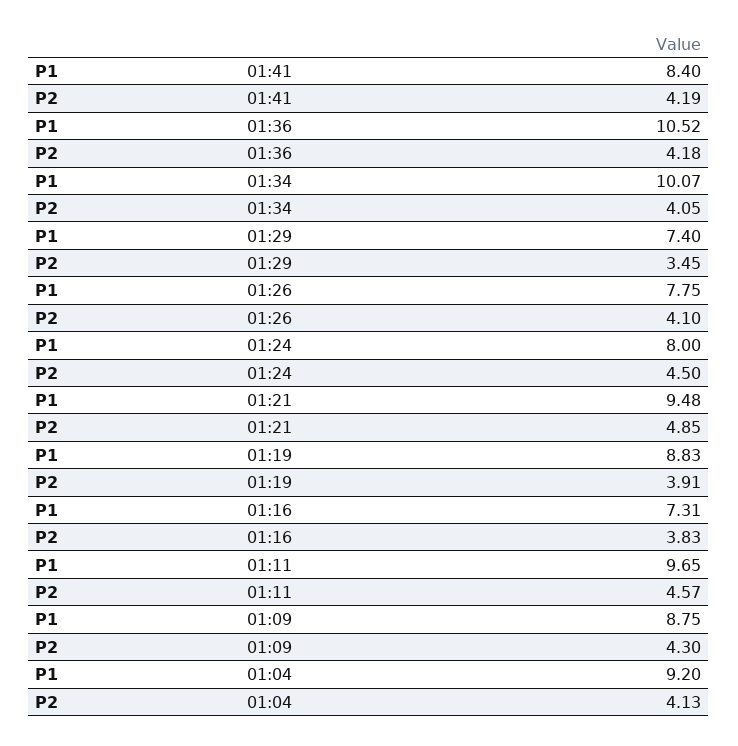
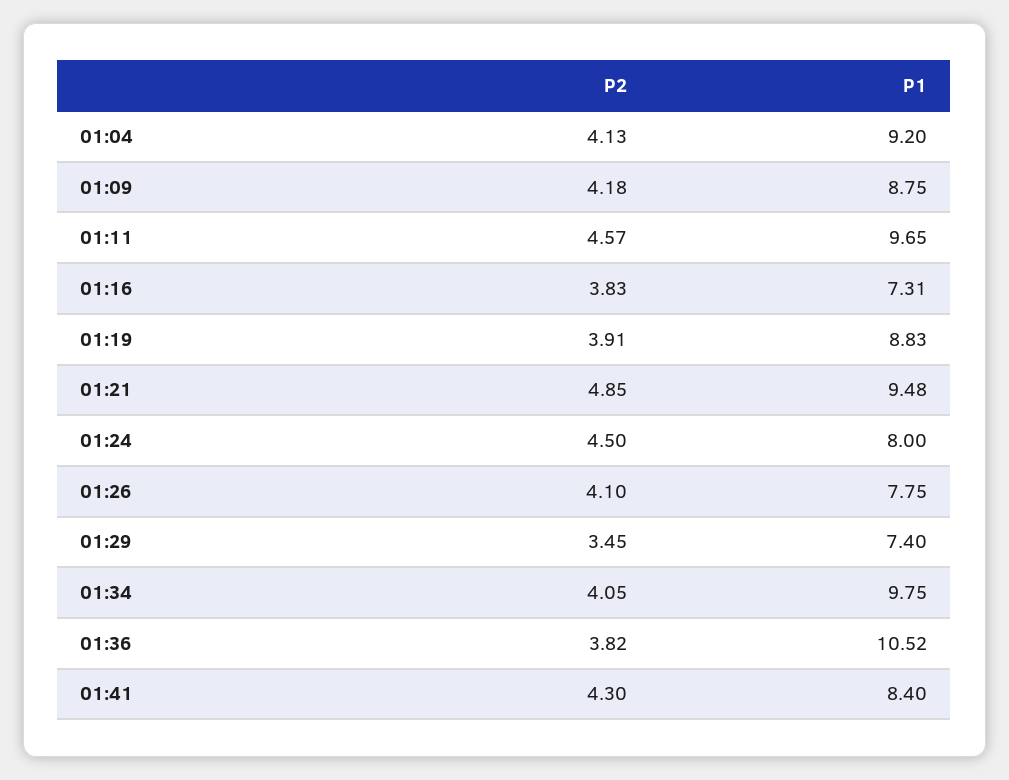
  {
    "P1": {
      "01:41": 8.4,
      "01:36": 10.52,
-     "01:34": 10.07,
+     "01:34": 9.75,
      "01:29": 7.4,
      "01:26": 7.75,
      "01:24": 8,
      "01:21": 9.48,
      "01:19": 8.83,
      "01:16": 7.31,
      "01:11": 9.65,
      "01:09": 8.75,
      "01:04": 9.2
    },
    "P2": {
-     "01:41": 4.19,
+     "01:41": 4.3,
-     "01:36": 4.18,
+     "01:36": 3.82,
      "01:34": 4.05,
      "01:29": 3.45,
      "01:26": 4.1,
      "01:24": 4.5,
      "01:21": 4.85,
      "01:19": 3.91,
      "01:16": 3.83,
      "01:11": 4.57,
-     "01:09": 4.3,
+     "01:09": 4.18,
      "01:04": 4.13
    }
  }

